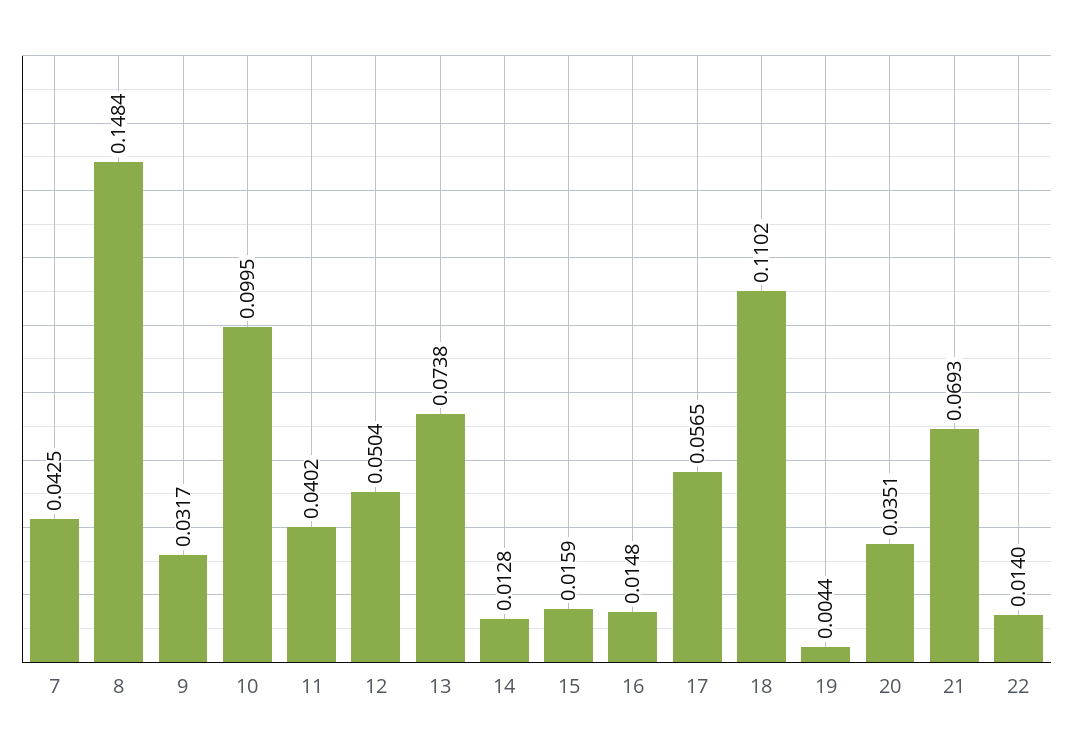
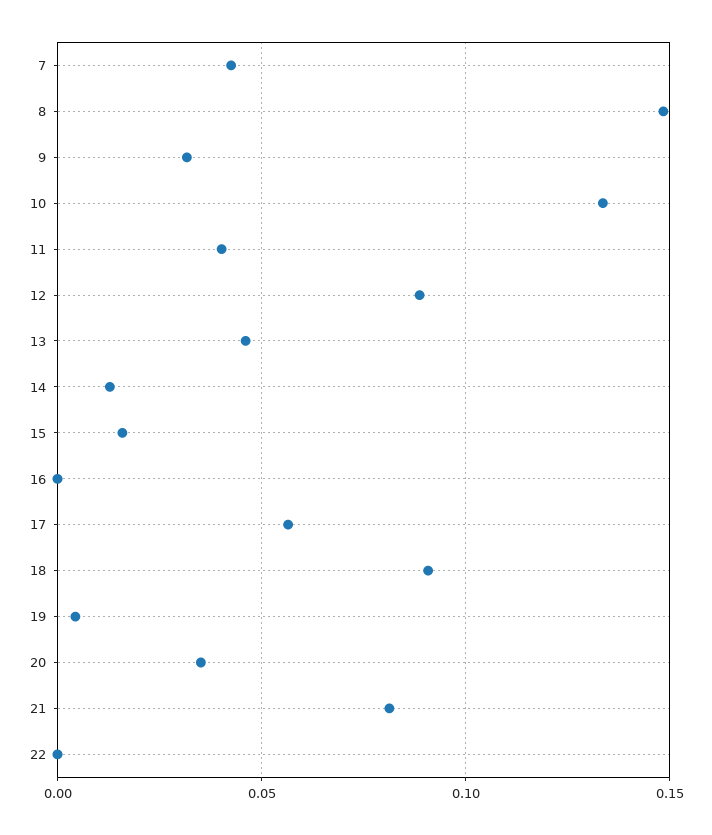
  {
    "7": 0.0425,
    "8": 0.1484,
    "9": 0.0317,
-   "10": 0.0995,
+   "10": 0.135,
    "11": 0.0402,
-   "12": 0.0504,
+   "12": 0.09,
-   "13": 0.0738,
+   "13": 0.045,
    "14": 0.0128,
    "15": 0.0159,
-   "16": 0.0148,
+   "16": 0,
    "17": 0.0565,
-   "18": 0.1102,
+   "18": 0.09,
    "19": 0.0044,
    "20": 0.0351,
-   "21": 0.0693,
+   "21": 0.08,
-   "22": 0.014
+   "22": 0
  }

